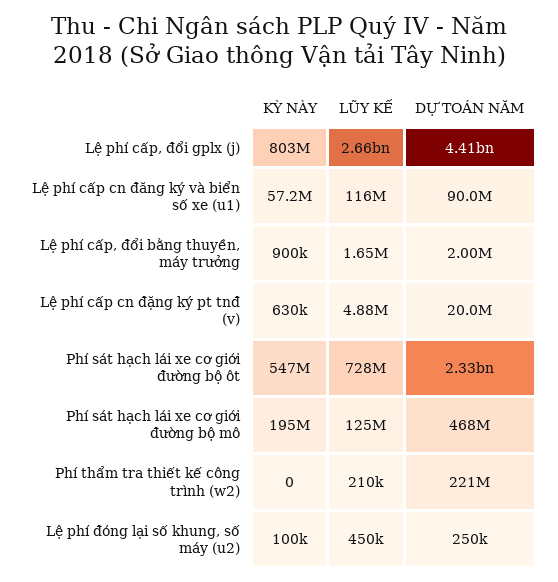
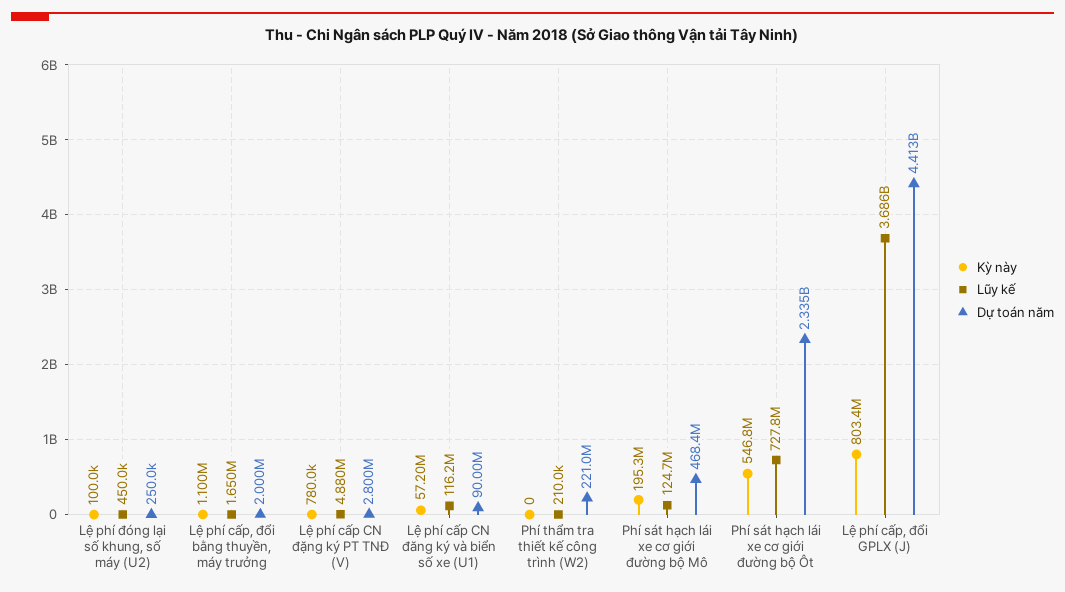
  {
    "KỲ NÀY": {
      "Lệ phí cấp, đổi gplx (j)": 803400000,
      "Lệ phí cấp cn đăng ký và biển số xe (u1)": 57200000,
-     "Lệ phí cấp, đổi bằng thuyền, máy trưởng": 900000,
+     "Lệ phí cấp, đổi bằng thuyền, máy trưởng": 1100000,
-     "Lệ phí cấp cn đặng ký pt tnđ (v)": 630000,
+     "Lệ phí cấp cn đặng ký pt tnđ (v)": 780000,
      "Phí sát hạch lái xe cơ giới đường bộ ôt": 546800000,
      "Phí sát hạch lái xe cơ giới đường bộ mô": 195300000,
      "Phí thẩm tra thiết kế công trình (w2)": 0,
      "Lệ phí đóng lại số khung, số máy (u2)": 100000
    },
    "LŨY KẾ": {
-     "Lệ phí cấp, đổi gplx (j)": 2660000000,
+     "Lệ phí cấp, đổi gplx (j)": 3686000000,
      "Lệ phí cấp cn đăng ký và biển số xe (u1)": 116200000,
      "Lệ phí cấp, đổi bằng thuyền, máy trưởng": 1650000,
      "Lệ phí cấp cn đặng ký pt tnđ (v)": 4880000,
      "Phí sát hạch lái xe cơ giới đường bộ ôt": 727800000,
      "Phí sát hạch lái xe cơ giới đường bộ mô": 124700000,
      "Phí thẩm tra thiết kế công trình (w2)": 210000,
      "Lệ phí đóng lại số khung, số máy (u2)": 450000
    },
    "DỰ TOÁN NĂM": {
      "Lệ phí cấp, đổi gplx (j)": 4413000000,
      "Lệ phí cấp cn đăng ký và biển số xe (u1)": 90000000,
      "Lệ phí cấp, đổi bằng thuyền, máy trưởng": 2000000,
-     "Lệ phí cấp cn đặng ký pt tnđ (v)": 20000000,
+     "Lệ phí cấp cn đặng ký pt tnđ (v)": 2800000,
      "Phí sát hạch lái xe cơ giới đường bộ ôt": 2335000000,
      "Phí sát hạch lái xe cơ giới đường bộ mô": 468400000,
      "Phí thẩm tra thiết kế công trình (w2)": 221000000,
      "Lệ phí đóng lại số khung, số máy (u2)": 250000
    }
  }

